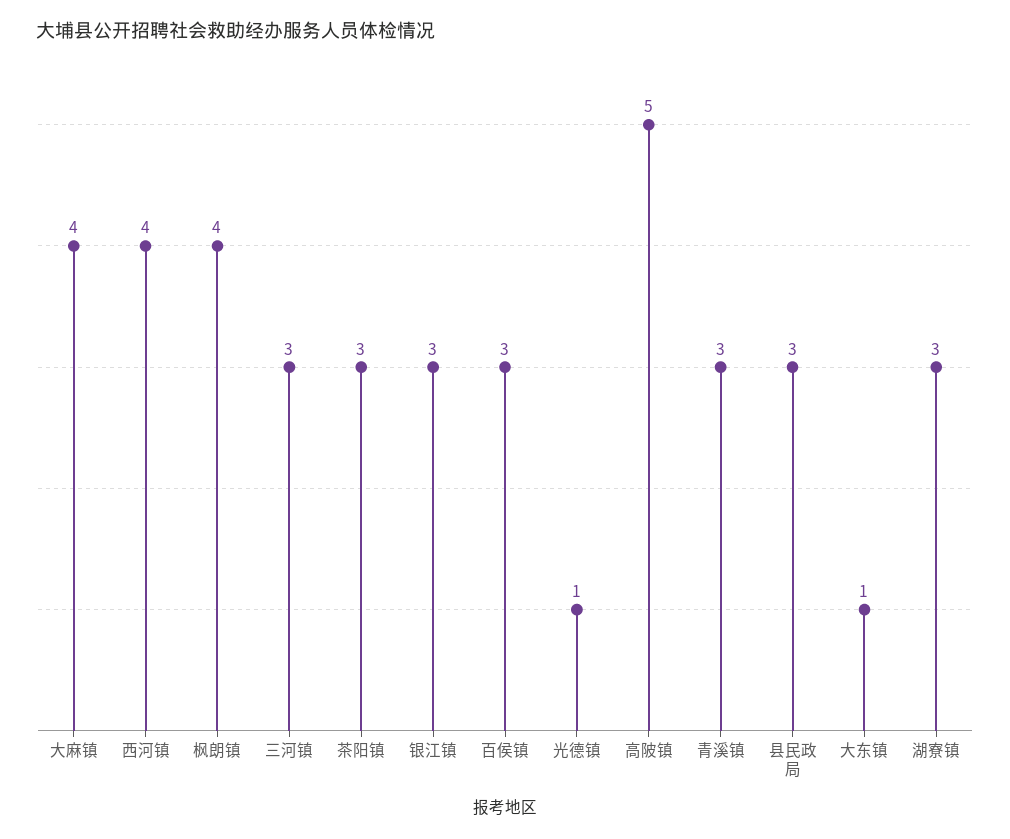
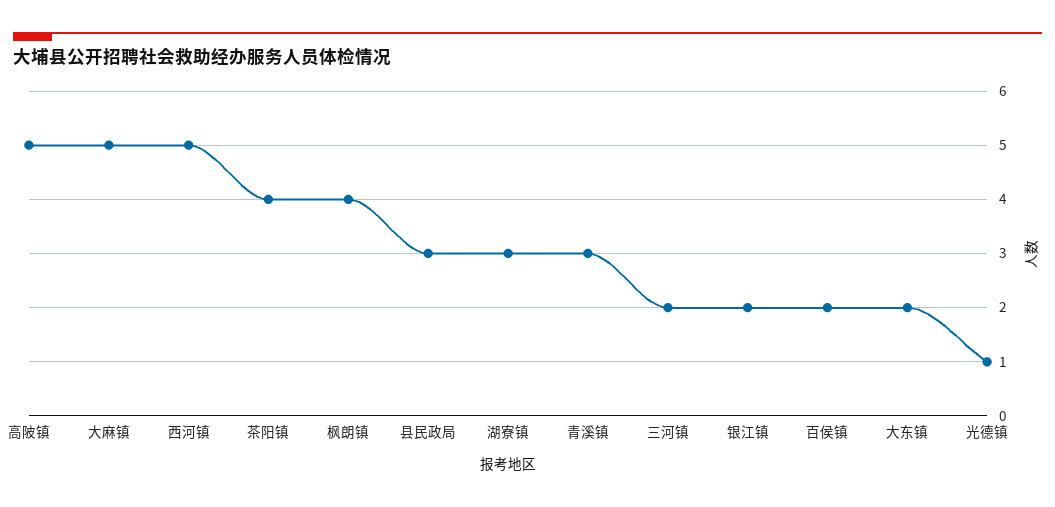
  {
-   "大麻镇": 4,
+   "大麻镇": 5,
-   "西河镇": 4,
+   "西河镇": 5,
    "枫朗镇": 4,
-   "三河镇": 3,
+   "三河镇": 2,
-   "茶阳镇": 3,
+   "茶阳镇": 4,
-   "银江镇": 3,
+   "银江镇": 2,
-   "百侯镇": 3,
+   "百侯镇": 2,
    "光德镇": 1,
    "高陂镇": 5,
    "青溪镇": 3,
    "县民政局": 3,
-   "大东镇": 1,
+   "大东镇": 2,
    "湖寮镇": 3
  }

